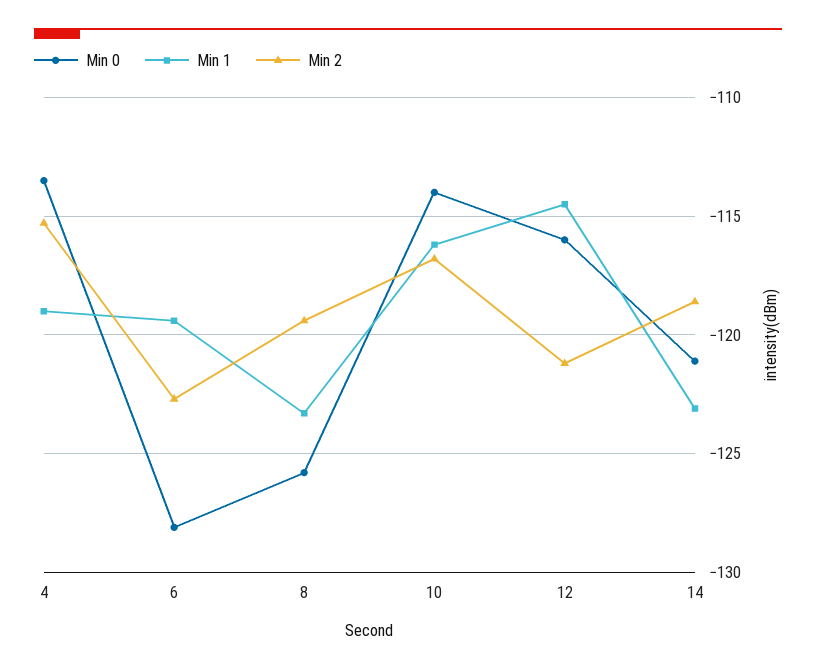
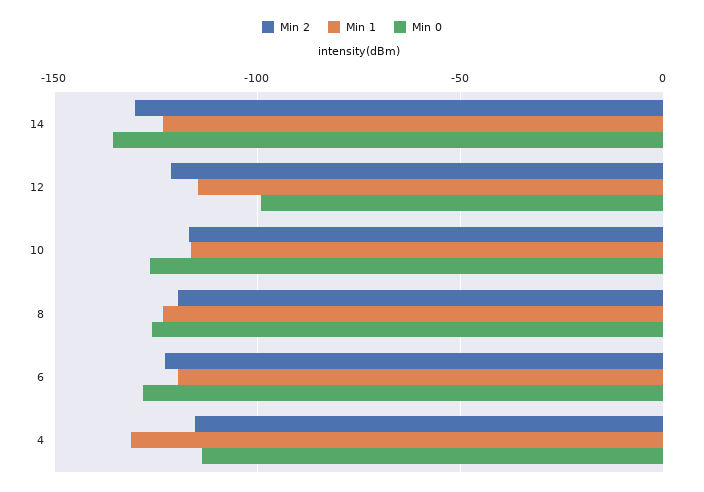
  {
    "Min 0": {
      "4": -113.5,
      "6": -128,
      "8": -126,
-     "10": -114,
+     "10": -125,
-     "12": -116,
+     "12": -100,
-     "14": -121
+     "14": -135
    },
    "Min 1": {
-     "4": -119,
+     "4": -130,
      "6": -119.5,
      "8": -123.5,
      "10": -116,
      "12": -114.5,
      "14": -123
    },
    "Min 2": {
      "4": -115.5,
      "6": -122.5,
      "8": -119.5,
      "10": -117,
      "12": -121,
-     "14": -118.5
+     "14": -130
    }
  }

